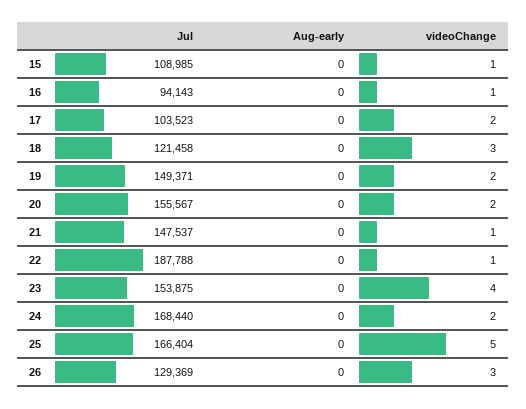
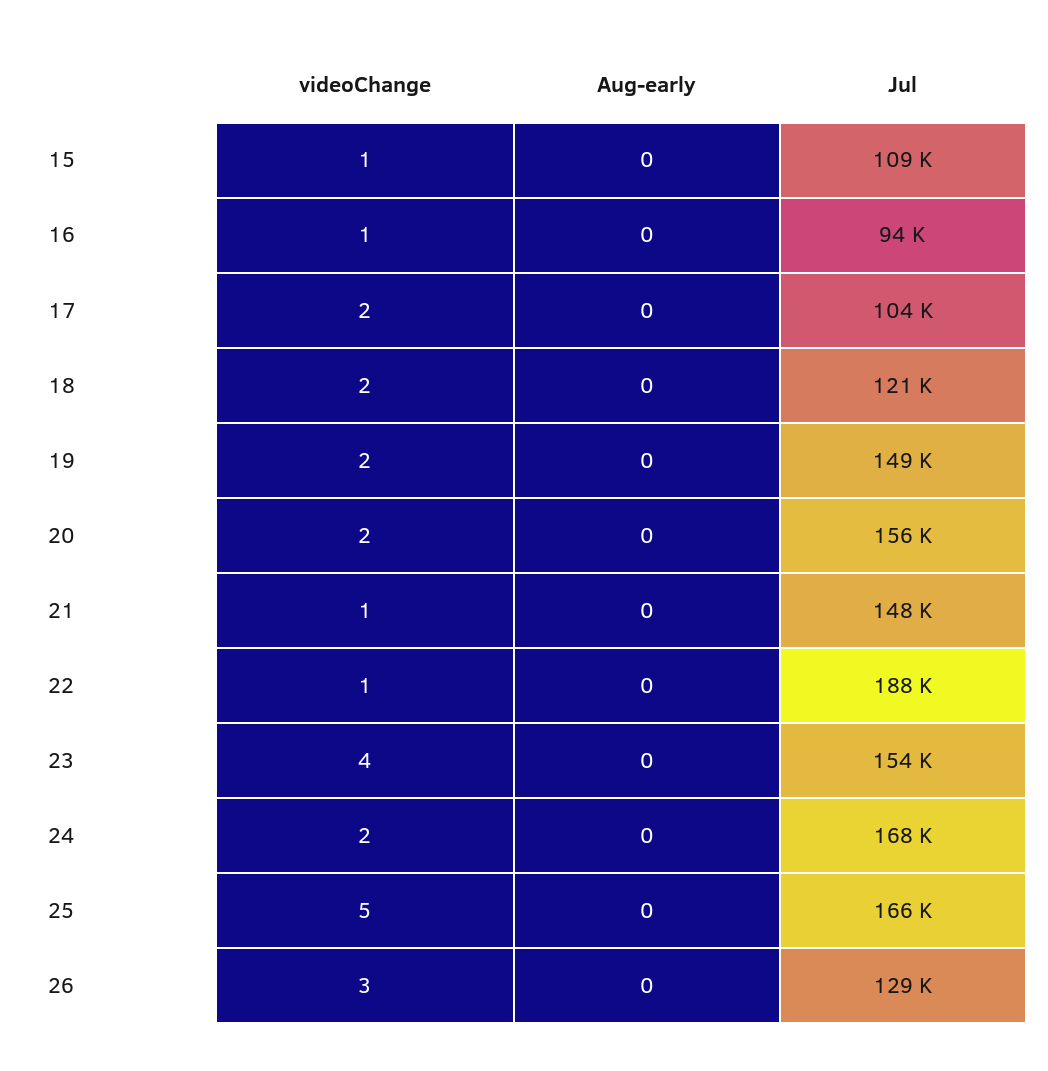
  {
    "Jul": {
      "15": 108985,
      "16": 94143,
      "17": 103523,
      "18": 121458,
      "19": 149371,
      "20": 155567,
      "21": 147537,
      "22": 187788,
      "23": 153875,
      "24": 168440,
      "25": 166404,
      "26": 129369
    },
    "Aug-early": {
      "15": 0,
      "16": 0,
      "17": 0,
      "18": 0,
      "19": 0,
      "20": 0,
      "21": 0,
      "22": 0,
      "23": 0,
      "24": 0,
      "25": 0,
      "26": 0
    },
    "videoChange": {
      "15": 1,
      "16": 1,
      "17": 2,
-     "18": 3,
+     "18": 2,
      "19": 2,
      "20": 2,
      "21": 1,
      "22": 1,
      "23": 4,
      "24": 2,
      "25": 5,
      "26": 3
    }
  }

